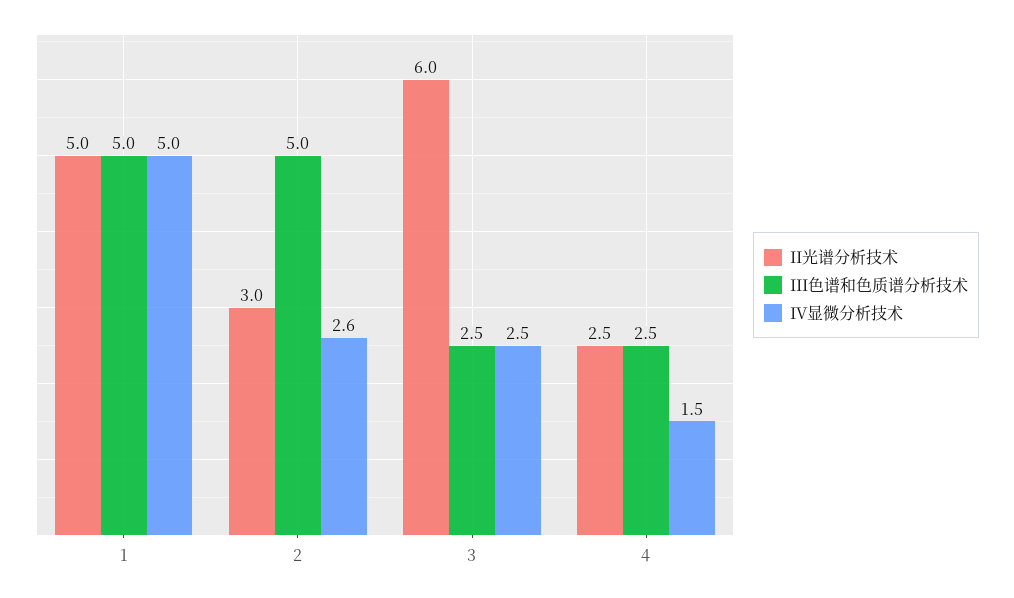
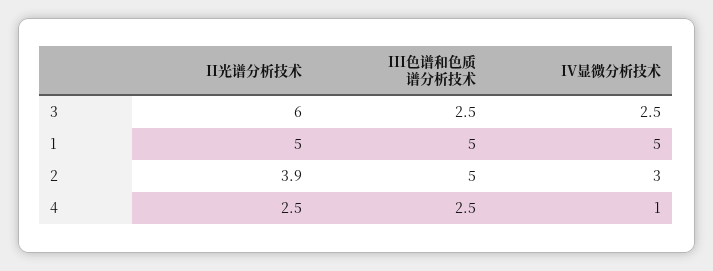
  {
    "II光谱分析技术": {
      "1": 5,
-     "2": 3,
+     "2": 3.9,
      "3": 6,
      "4": 2.5
    },
    "III色谱和色质谱分析技术": {
      "1": 5,
      "2": 5,
      "3": 2.5,
      "4": 2.5
    },
    "IV显微分析技术": {
      "1": 5,
-     "2": 2.6,
+     "2": 3,
      "3": 2.5,
-     "4": 1.5
+     "4": 1
    }
  }

